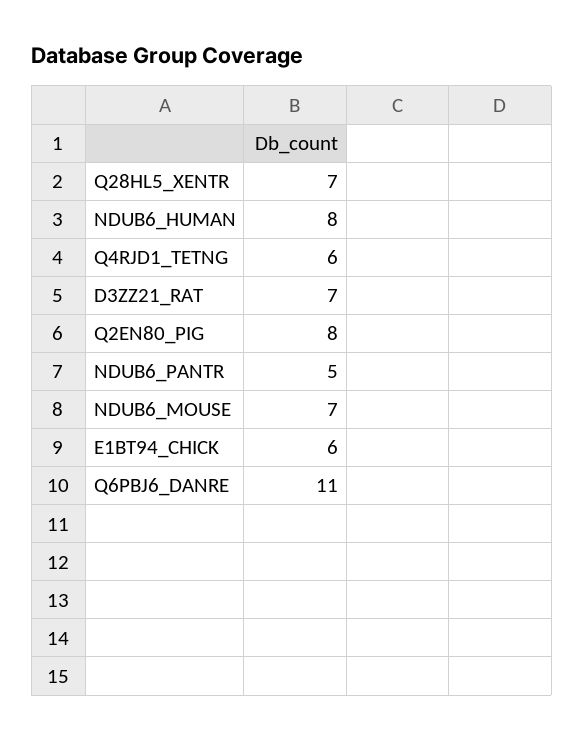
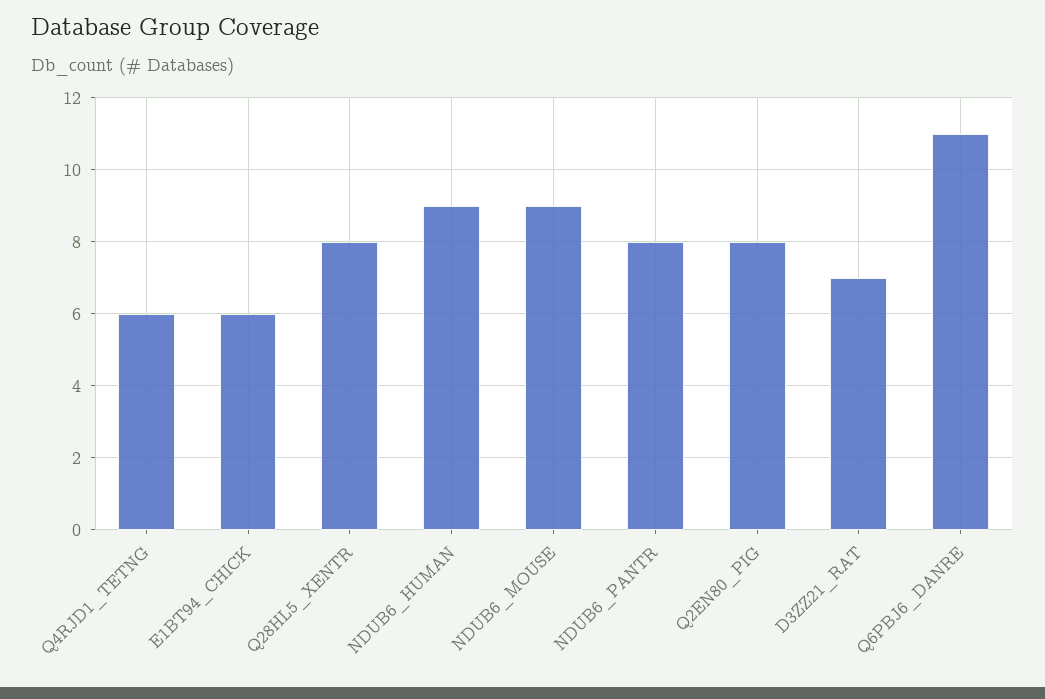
  {
-   "Q28HL5_XENTR": 7,
+   "Q28HL5_XENTR": 8,
-   "NDUB6_HUMAN": 8,
+   "NDUB6_HUMAN": 9,
    "Q4RJD1_TETNG": 6,
    "D3ZZ21_RAT": 7,
    "Q2EN80_PIG": 8,
-   "NDUB6_PANTR": 5,
+   "NDUB6_PANTR": 8,
-   "NDUB6_MOUSE": 7,
+   "NDUB6_MOUSE": 9,
    "E1BT94_CHICK": 6,
    "Q6PBJ6_DANRE": 11
  }

